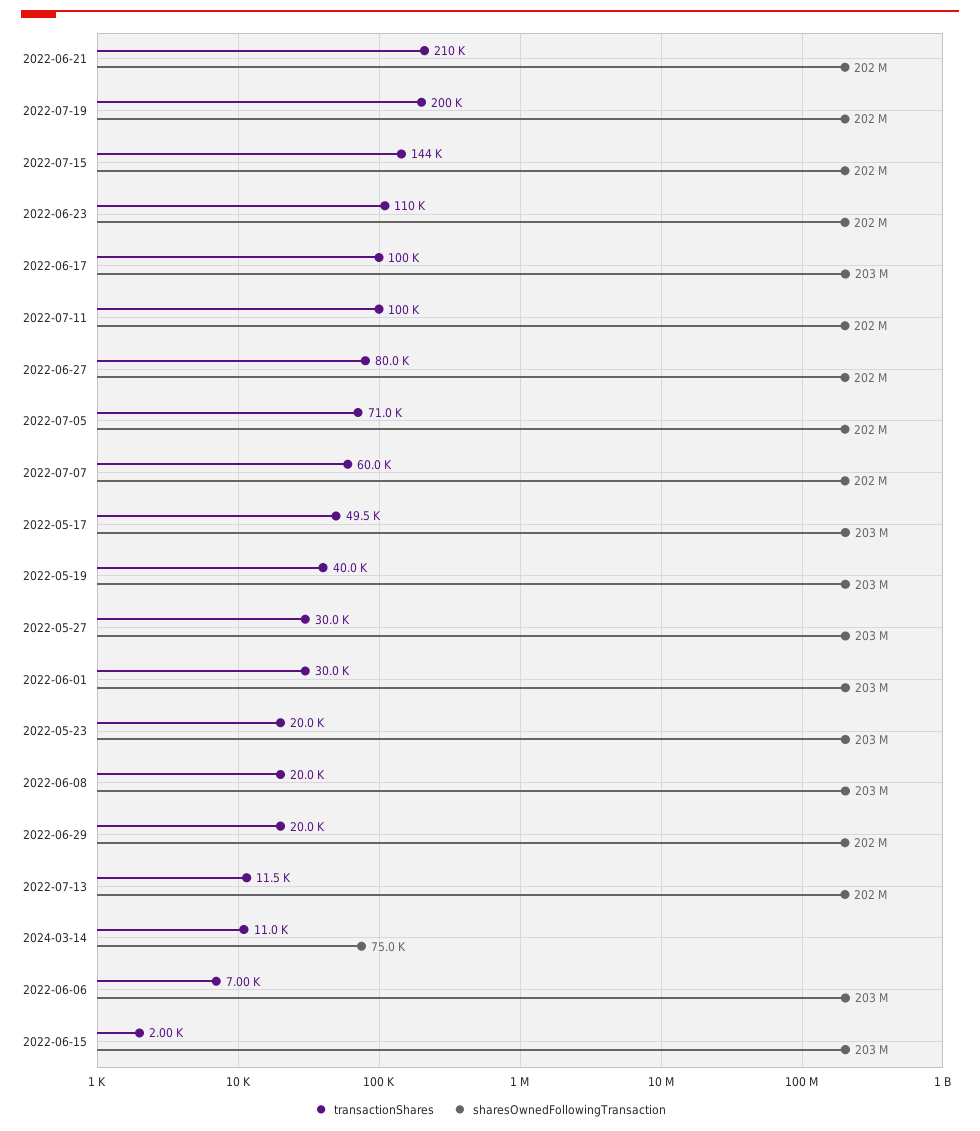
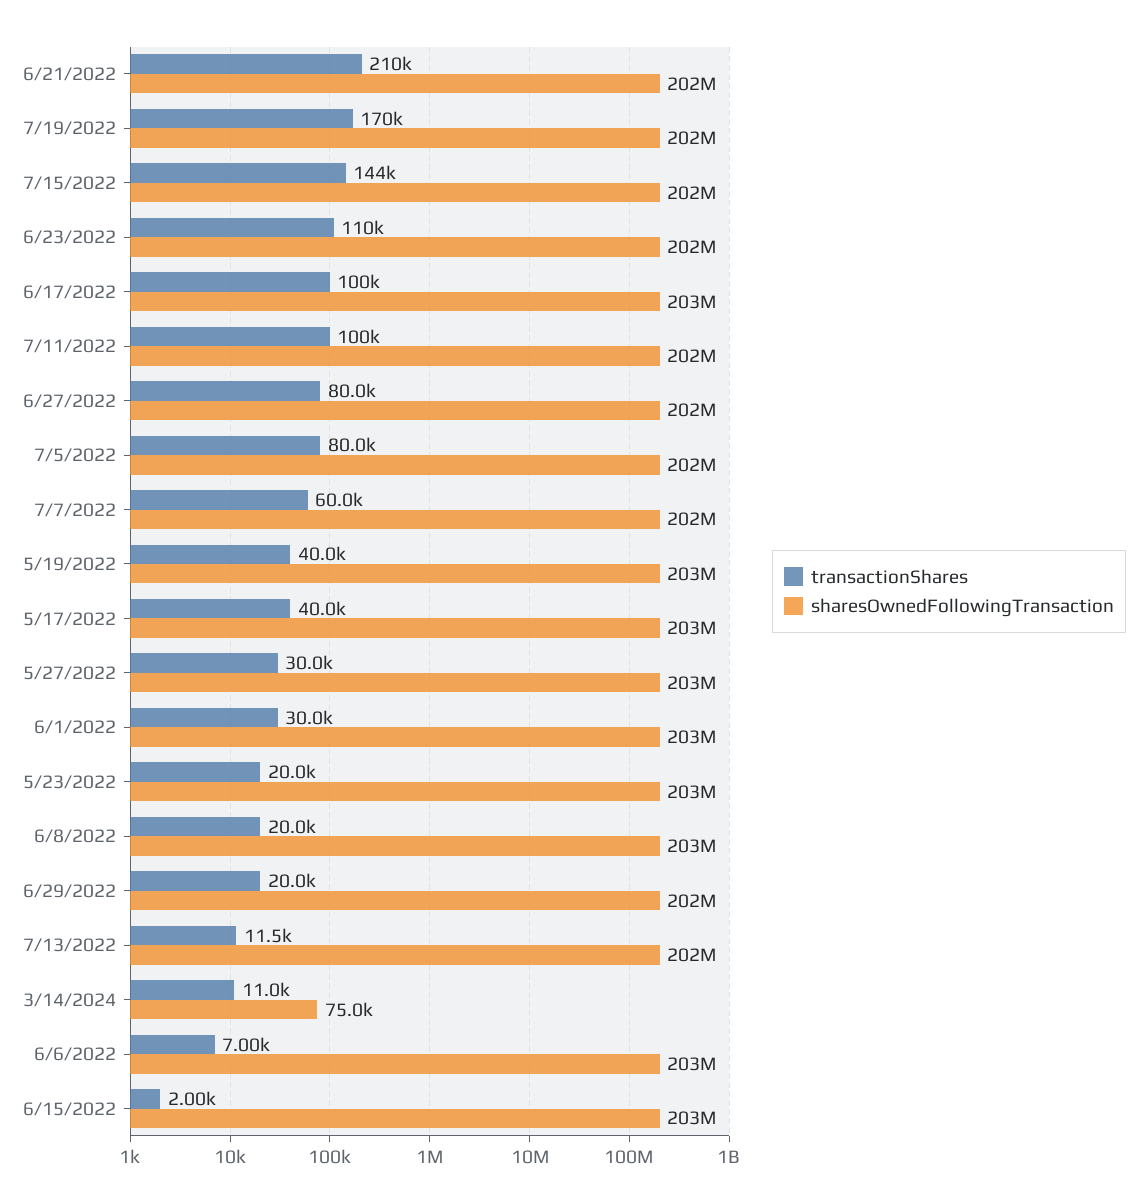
  {
    "transactionShares": {
      "2022-06-21": 210000,
-     "2022-07-19": 200000,
+     "2022-07-19": 170000,
      "2022-07-15": 144000,
      "2022-06-23": 110000,
      "2022-06-17": 100000,
      "2022-07-11": 100000,
      "2022-06-27": 80000,
-     "2022-07-05": 71000,
+     "2022-07-05": 80000,
      "2022-07-07": 60000,
-     "2022-05-17": 49500,
+     "2022-05-17": 40000,
      "2022-05-19": 40000,
      "2022-05-27": 30000,
      "2022-06-01": 30000,
      "2022-05-23": 20000,
      "2022-06-08": 20000,
      "2022-06-29": 20000,
      "2022-07-13": 11500,
      "2024-03-14": 11000,
      "2022-06-06": 7000,
      "2022-06-15": 2000
    },
    "sharesOwnedFollowingTransaction": {
      "2022-06-21": 202000000,
      "2022-07-19": 202000000,
      "2022-07-15": 202000000,
      "2022-06-23": 202000000,
      "2022-06-17": 203000000,
      "2022-07-11": 202000000,
      "2022-06-27": 202000000,
      "2022-07-05": 202000000,
      "2022-07-07": 202000000,
      "2022-05-17": 203000000,
      "2022-05-19": 203000000,
      "2022-05-27": 203000000,
      "2022-06-01": 203000000,
      "2022-05-23": 203000000,
      "2022-06-08": 203000000,
      "2022-06-29": 202000000,
      "2022-07-13": 202000000,
      "2024-03-14": 75000,
      "2022-06-06": 203000000,
      "2022-06-15": 203000000
    }
  }

